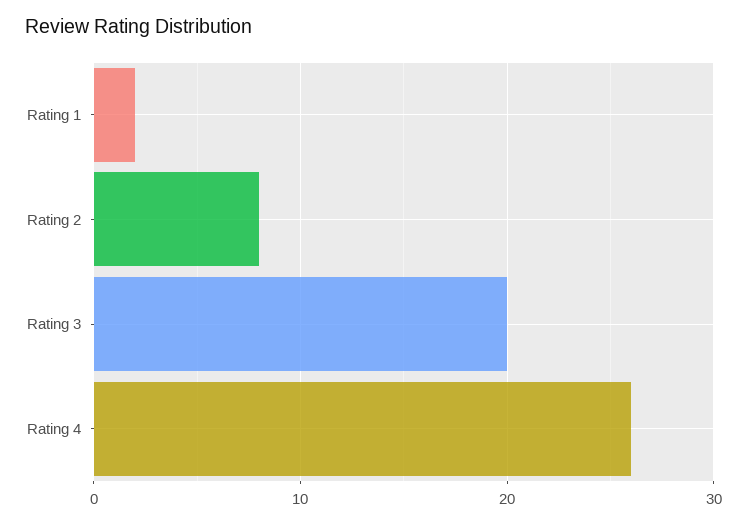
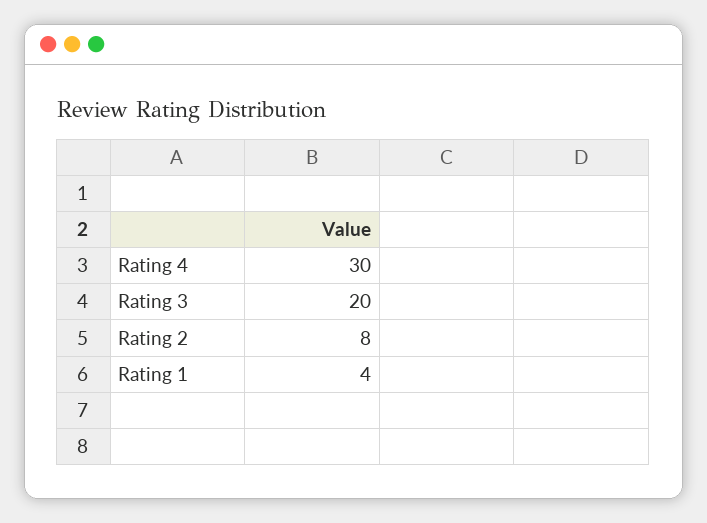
  {
-   "Rating 1": 2,
+   "Rating 1": 4,
    "Rating 2": 8,
    "Rating 3": 20,
-   "Rating 4": 26
+   "Rating 4": 30
  }

